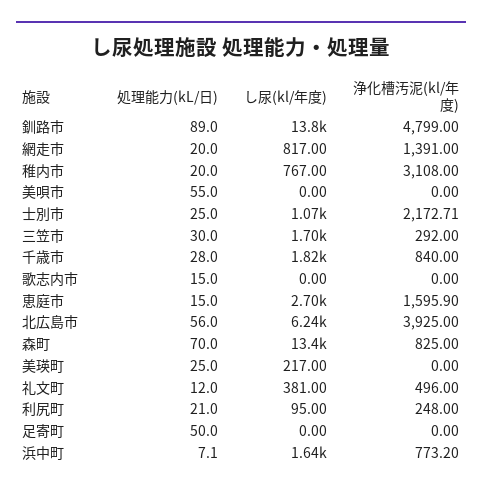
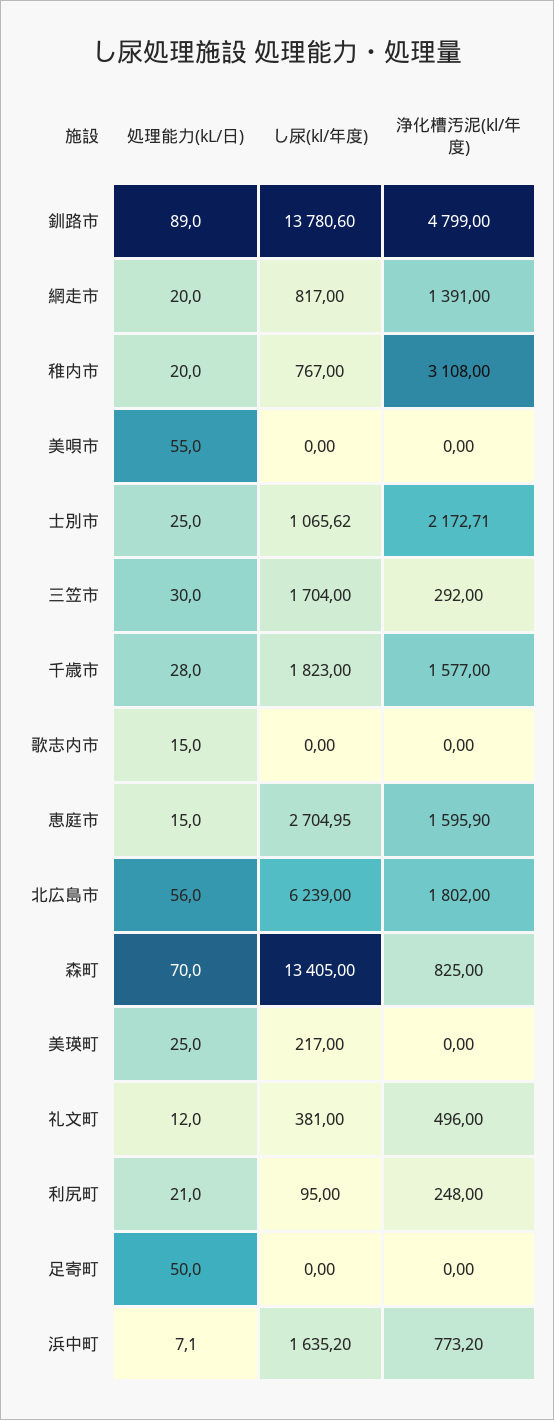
  {
    "処理能力(kL/日)": {
      "釧路市": 89,
      "網走市": 20,
      "稚内市": 20,
      "美唄市": 55,
      "士別市": 25,
      "三笠市": 30,
      "千歳市": 28,
      "歌志内市": 15,
      "恵庭市": 15,
      "北広島市": 56,
      "森町": 70,
      "美瑛町": 25,
      "礼文町": 12,
      "利尻町": 21,
      "足寄町": 50,
      "浜中町": 7.1
    },
    "し尿(kl/年度)": {
      "釧路市": 13780.6,
      "網走市": 817,
      "稚内市": 767,
      "美唄市": 0,
      "士別市": 1065.62,
      "三笠市": 1704,
      "千歳市": 1823,
      "歌志内市": 0,
      "恵庭市": 2704.95,
      "北広島市": 6239,
      "森町": 13405,
      "美瑛町": 217,
      "礼文町": 381,
      "利尻町": 95,
      "足寄町": 0,
      "浜中町": 1635.2
    },
    "浄化槽汚泥(kl/年度)": {
      "釧路市": 4799,
      "網走市": 1391,
      "稚内市": 3108,
      "美唄市": 0,
      "士別市": 2172.71,
      "三笠市": 292,
-     "千歳市": 840,
+     "千歳市": 1577,
      "歌志内市": 0,
      "恵庭市": 1595.9,
-     "北広島市": 3925,
+     "北広島市": 1802,
      "森町": 825,
      "美瑛町": 0,
      "礼文町": 496,
      "利尻町": 248,
      "足寄町": 0,
      "浜中町": 773.2
    }
  }

